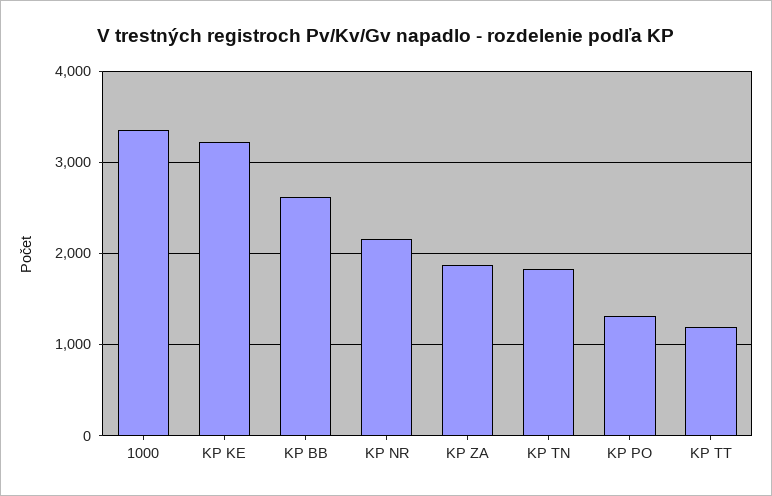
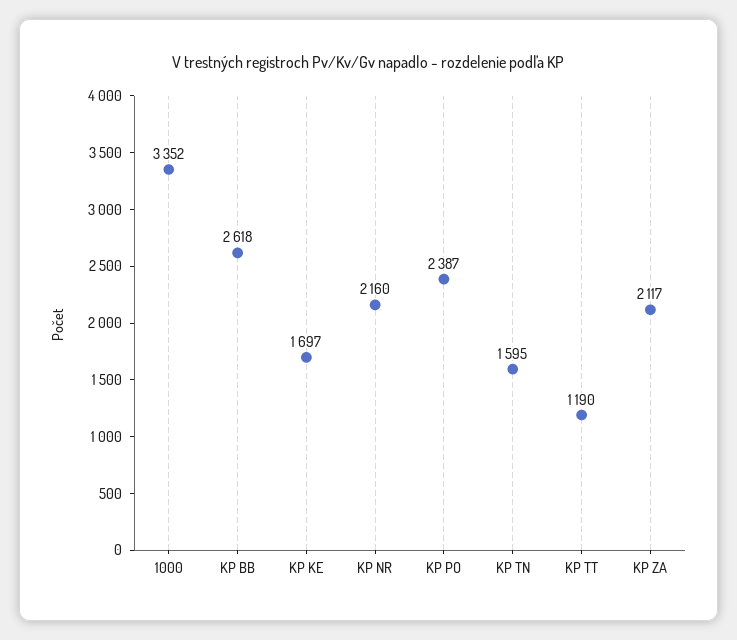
  {
    "1000": 3352,
-   "KP KE": 3200,
+   "KP KE": 1697,
    "KP BB": 2618,
    "KP NR": 2160,
-   "KP ZA": 1900,
+   "KP ZA": 2117,
-   "KP TN": 1800,
+   "KP TN": 1595,
-   "KP PO": 1300,
+   "KP PO": 2387,
    "KP TT": 1190
  }

